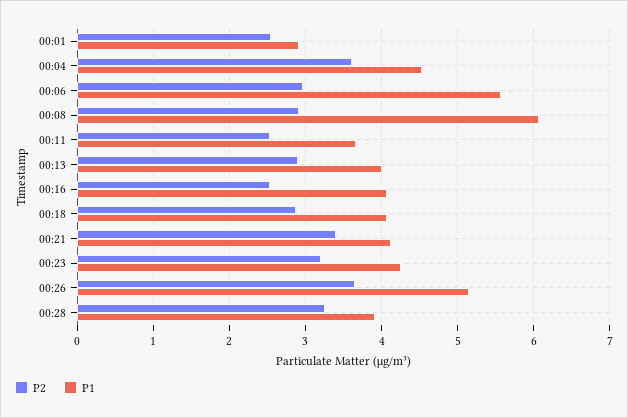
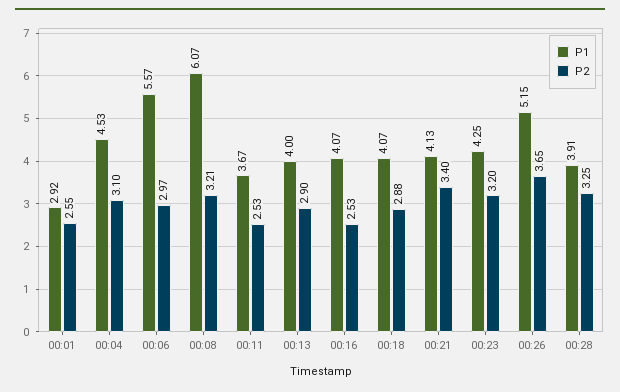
  {
    "P2": {
      "00:01": 2.55,
-     "00:04": 3.6,
+     "00:04": 3.1,
      "00:06": 2.97,
-     "00:08": 2.9,
+     "00:08": 3.21,
      "00:11": 2.53,
      "00:13": 2.9,
      "00:16": 2.53,
      "00:18": 2.88,
      "00:21": 3.4,
      "00:23": 3.2,
      "00:26": 3.65,
      "00:28": 3.25
    },
    "P1": {
      "00:01": 2.92,
      "00:04": 4.53,
      "00:06": 5.57,
      "00:08": 6.07,
      "00:11": 3.67,
      "00:13": 4,
      "00:16": 4.07,
      "00:18": 4.07,
      "00:21": 4.13,
      "00:23": 4.25,
      "00:26": 5.15,
      "00:28": 3.91
    }
  }

